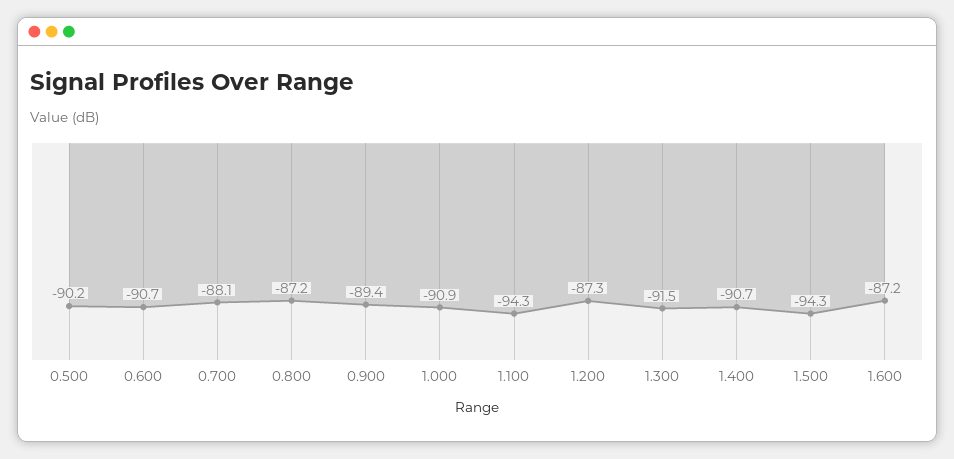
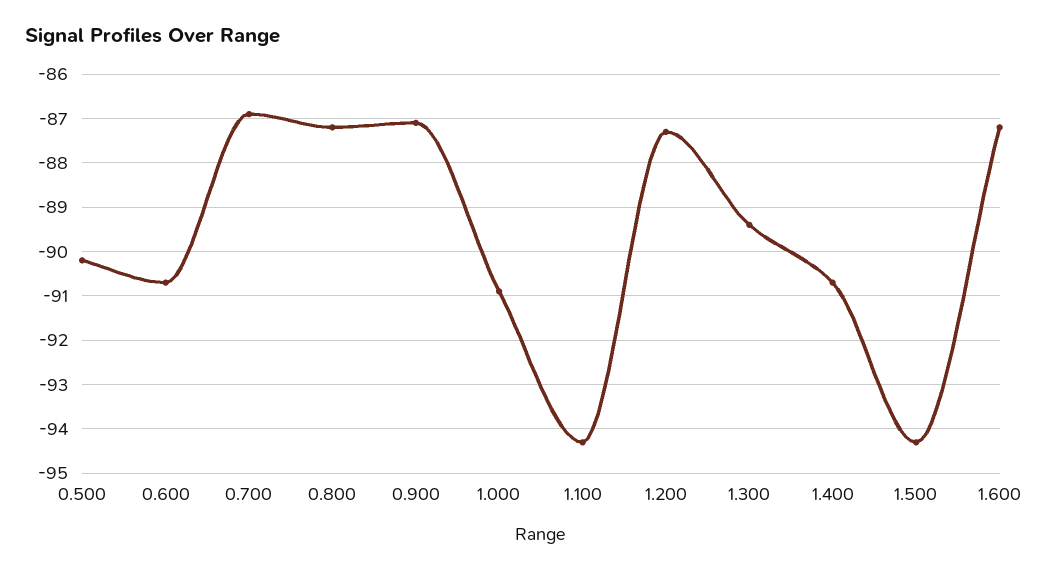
  {
    "0.500": -90.2,
    "0.600": -90.7,
-   "0.700": -88.1,
+   "0.700": -87,
    "0.800": -87.2,
-   "0.900": -89.4,
+   "0.900": -87,
    "1.000": -90.9,
    "1.100": -94.3,
    "1.200": -87.3,
-   "1.300": -91.5,
+   "1.300": -89.5,
    "1.400": -90.7,
    "1.500": -94.3,
    "1.600": -87.2
  }

